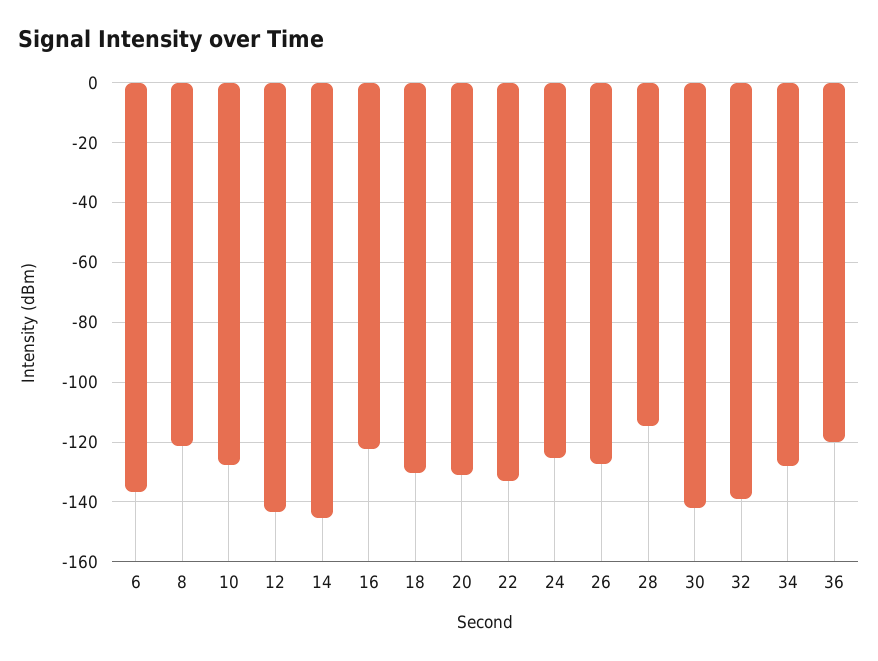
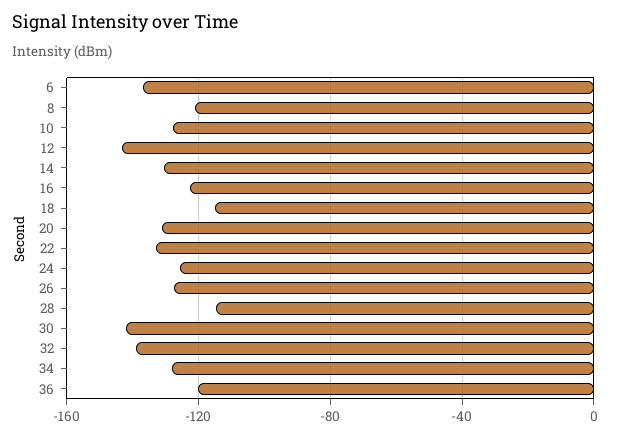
  {
    "6": -137.5,
    "8": -120,
    "10": -127.5,
    "12": -142.5,
-   "14": -145,
+   "14": -130,
    "16": -122.5,
-   "18": -130,
+   "18": -115,
    "20": -130,
    "22": -132.5,
    "24": -125,
    "26": -127.5,
    "28": -115,
    "30": -142.5,
    "32": -140,
    "34": -127.5,
    "36": -120
  }

